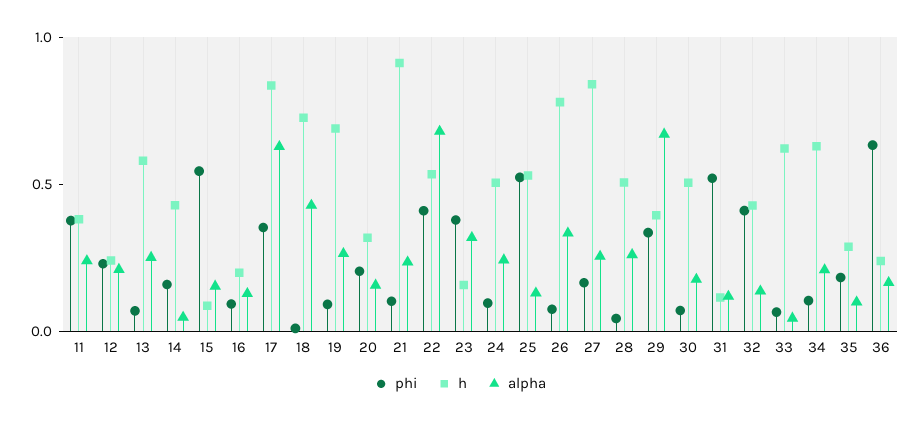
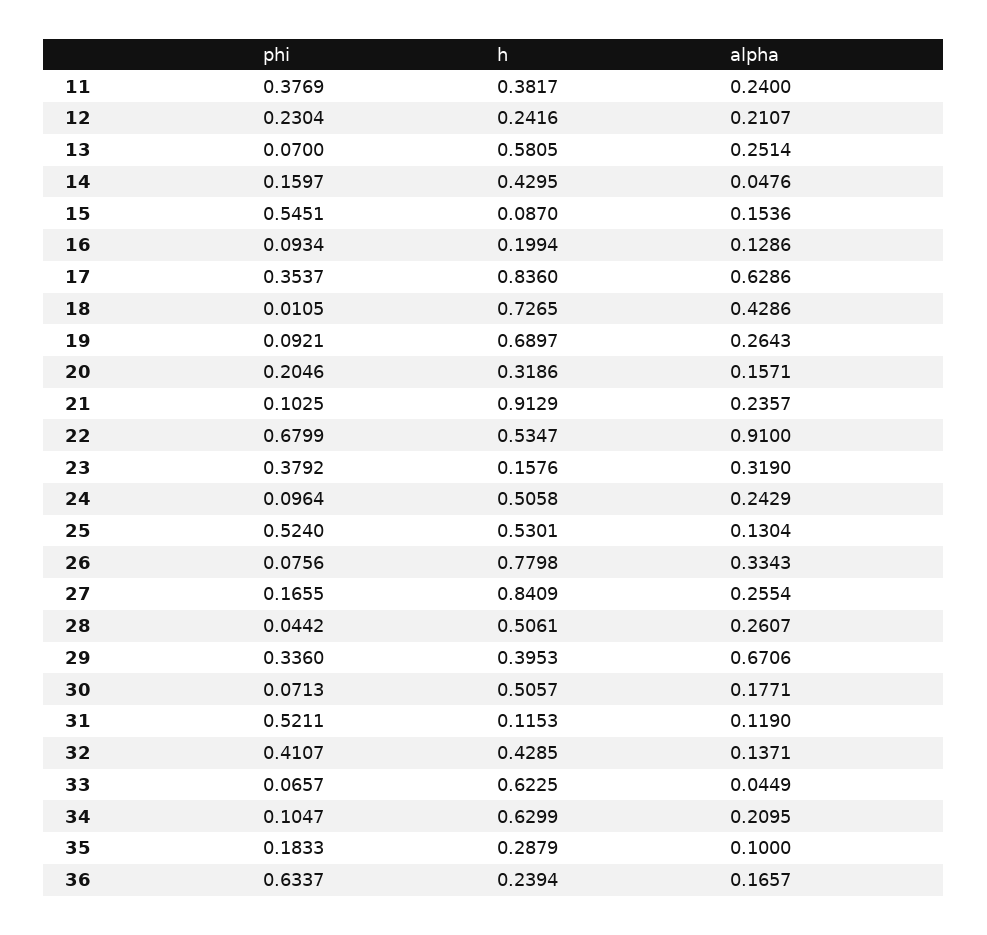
  {
    "phi": {
      "11": 0.3769,
      "12": 0.2304,
      "13": 0.07,
      "14": 0.1597,
      "15": 0.5451,
      "16": 0.0934,
      "17": 0.3537,
      "18": 0.0105,
      "19": 0.0921,
      "20": 0.2046,
      "21": 0.1025,
-     "22": 0.4,
+     "22": 0.6799,
      "23": 0.3792,
      "24": 0.0964,
      "25": 0.524,
      "26": 0.0756,
      "27": 0.1655,
      "28": 0.0442,
      "29": 0.336,
      "30": 0.0713,
      "31": 0.5211,
      "32": 0.4107,
      "33": 0.0657,
      "34": 0.1047,
      "35": 0.1833,
      "36": 0.6337
    },
    "h": {
      "11": 0.3817,
      "12": 0.2416,
      "13": 0.5805,
      "14": 0.4295,
      "15": 0.087,
      "16": 0.1994,
      "17": 0.836,
      "18": 0.7265,
      "19": 0.6897,
      "20": 0.3186,
      "21": 0.9129,
      "22": 0.5347,
      "23": 0.1576,
      "24": 0.5058,
      "25": 0.5301,
      "26": 0.7798,
      "27": 0.8409,
      "28": 0.5061,
      "29": 0.3953,
      "30": 0.5057,
      "31": 0.1153,
      "32": 0.4285,
      "33": 0.6225,
      "34": 0.6299,
      "35": 0.2879,
      "36": 0.2394
    },
    "alpha": {
      "11": 0.24,
      "12": 0.2107,
      "13": 0.2514,
      "14": 0.0476,
      "15": 0.1536,
      "16": 0.1286,
      "17": 0.6286,
      "18": 0.4286,
      "19": 0.2643,
      "20": 0.1571,
      "21": 0.2357,
-     "22": 0.7,
+     "22": 0.91,
      "23": 0.319,
      "24": 0.2429,
      "25": 0.1304,
      "26": 0.3343,
      "27": 0.2554,
      "28": 0.2607,
      "29": 0.6706,
      "30": 0.1771,
      "31": 0.119,
      "32": 0.1371,
      "33": 0.0449,
      "34": 0.2095,
      "35": 0.1,
      "36": 0.1657
    }
  }

